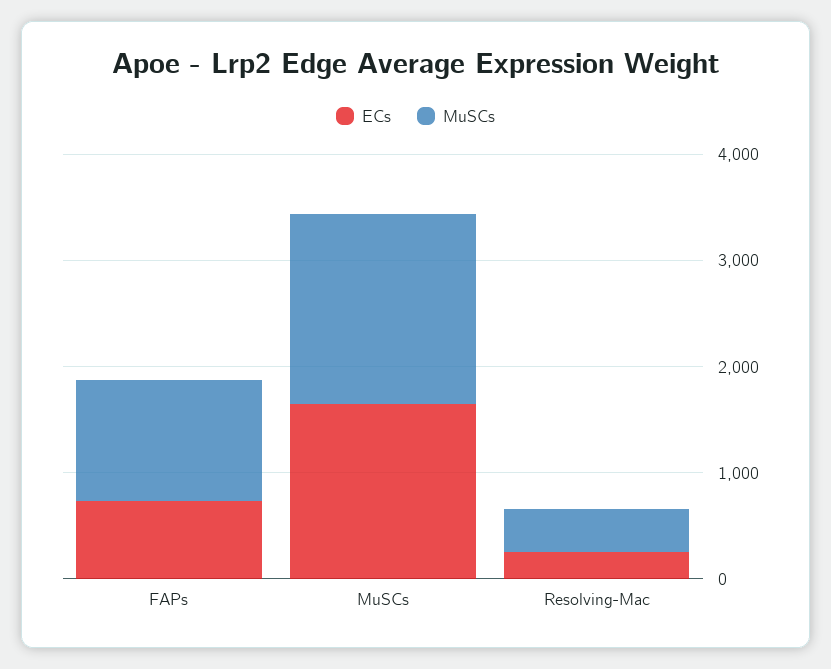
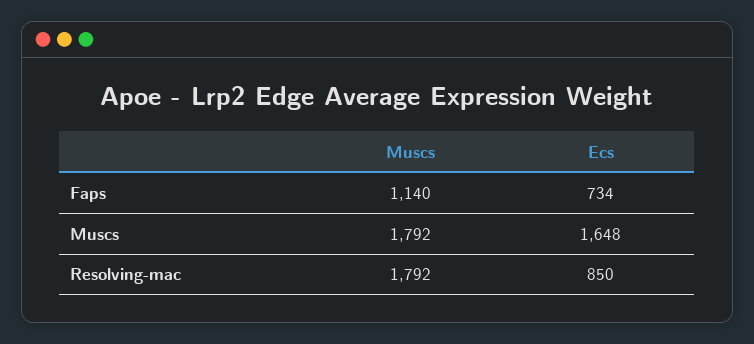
  {
    "ECs": {
      "FAPs": 734,
      "MuSCs": 1648,
-     "Resolving-Mac": 200
+     "Resolving-Mac": 850
    },
    "MuSCs": {
      "FAPs": 1140,
      "MuSCs": 1792,
-     "Resolving-Mac": 400
+     "Resolving-Mac": 1792
    }
  }

